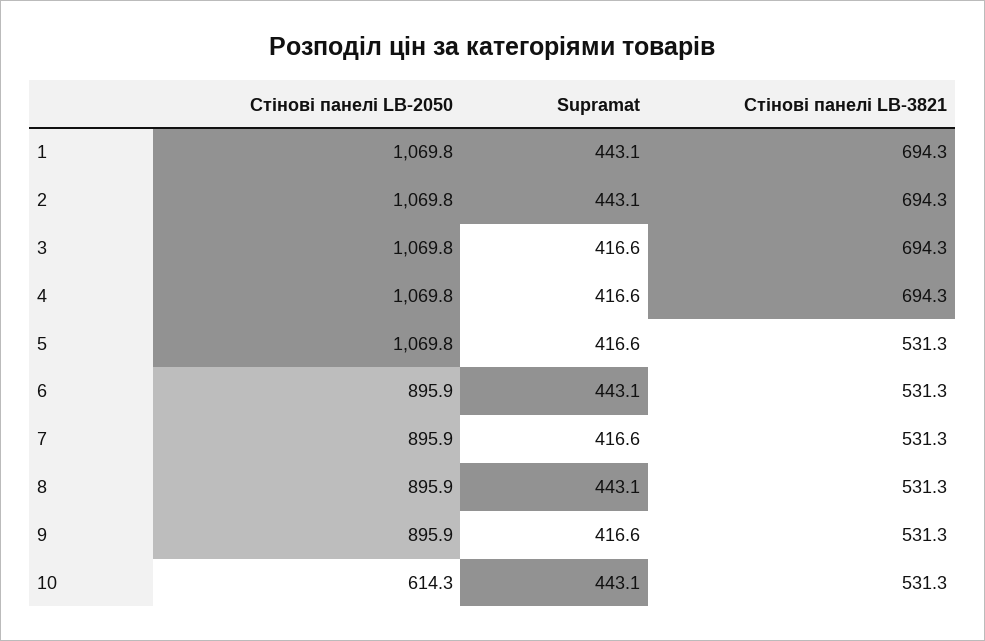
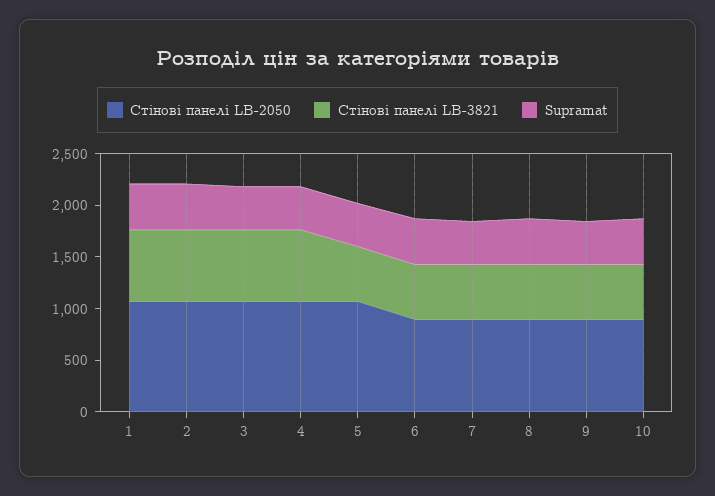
  {
    "Стінові панелі LB-2050": {
      "1": 1069.8,
      "2": 1069.8,
      "3": 1069.8,
      "4": 1069.8,
      "5": 1069.8,
      "6": 895.9,
      "7": 895.9,
      "8": 895.9,
      "9": 895.9,
-     "10": 614.3
+     "10": 900
    },
    "Supramat": {
      "1": 443.1,
      "2": 443.1,
      "3": 416.6,
      "4": 416.6,
      "5": 416.6,
      "6": 443.1,
      "7": 416.6,
      "8": 443.1,
      "9": 416.6,
      "10": 443.1
    },
    "Стінові панелі LB-3821": {
      "1": 694.3,
      "2": 694.3,
      "3": 694.3,
      "4": 694.3,
      "5": 531.3,
      "6": 531.3,
      "7": 531.3,
      "8": 531.3,
      "9": 531.3,
      "10": 531.3
    }
  }

